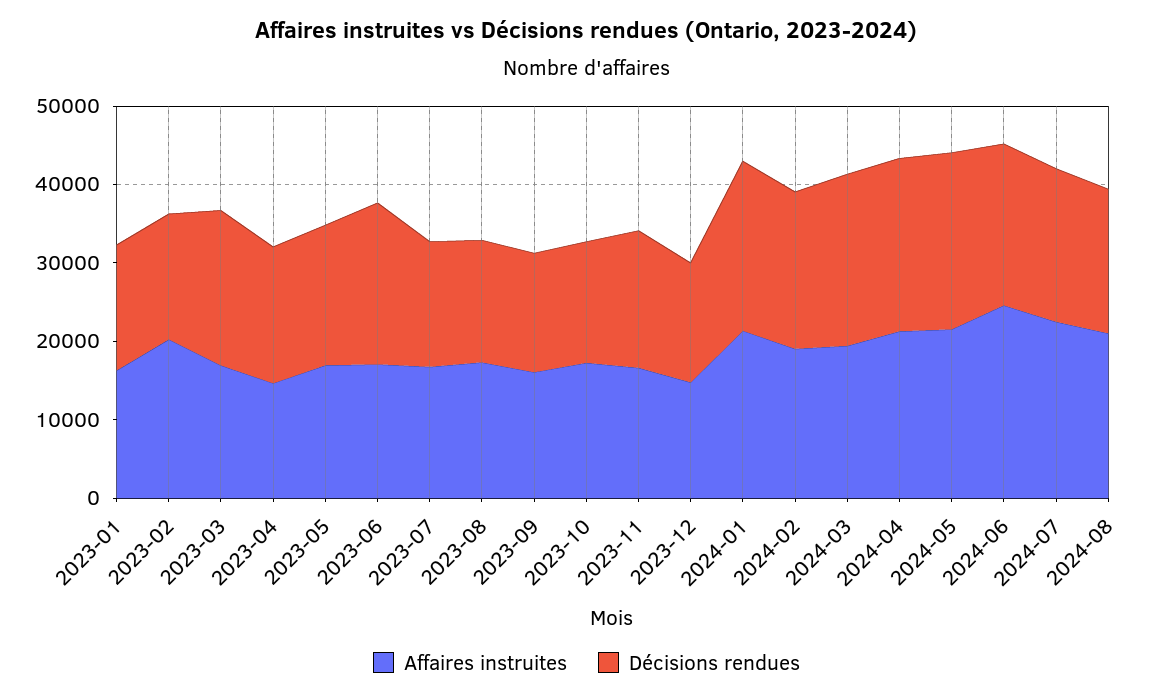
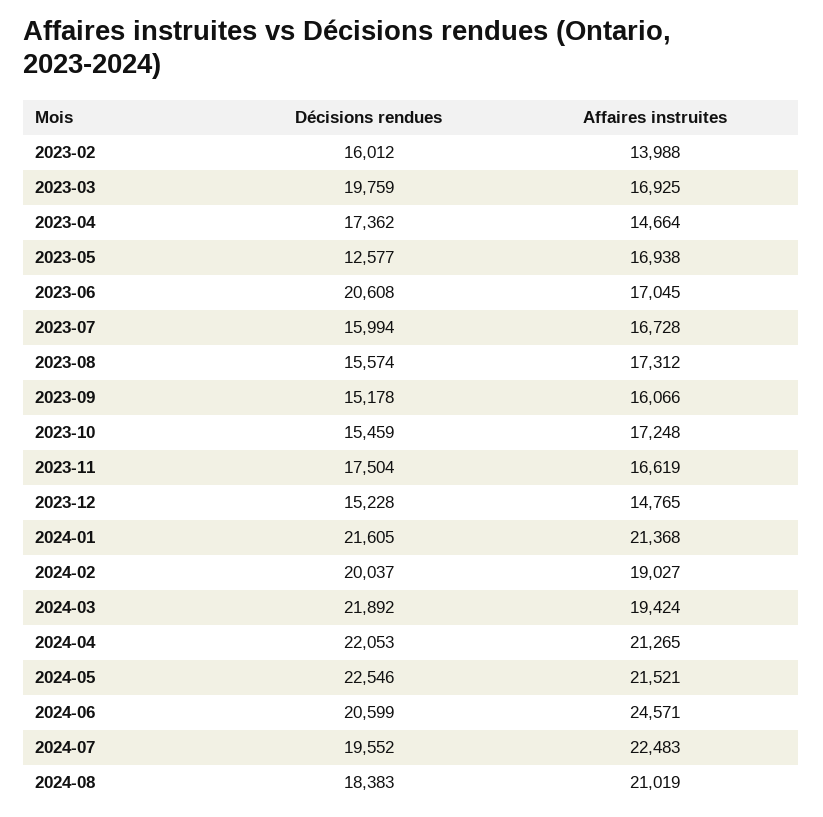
  {
    "Affaires instruites": {
-     "2023-01": 16000,
-     "2023-02": 20000,
+     "2023-02": 13988,
      "2023-03": 16925,
      "2023-04": 14664,
      "2023-05": 16938,
      "2023-06": 17045,
      "2023-07": 16728,
      "2023-08": 17312,
      "2023-09": 16066,
      "2023-10": 17248,
      "2023-11": 16619,
      "2023-12": 14765,
      "2024-01": 21368,
      "2024-02": 19027,
      "2024-03": 19424,
      "2024-04": 21265,
      "2024-05": 21521,
      "2024-06": 24571,
      "2024-07": 22483,
      "2024-08": 21019
    },
    "Décisions rendues": {
-     "2023-01": 16000,
      "2023-02": 16012,
      "2023-03": 19759,
      "2023-04": 17362,
-     "2023-05": 18000,
+     "2023-05": 12577,
      "2023-06": 20608,
      "2023-07": 15994,
      "2023-08": 15574,
      "2023-09": 15178,
      "2023-10": 15459,
      "2023-11": 17504,
      "2023-12": 15228,
      "2024-01": 21605,
      "2024-02": 20037,
      "2024-03": 21892,
      "2024-04": 22053,
      "2024-05": 22546,
      "2024-06": 20599,
      "2024-07": 19552,
      "2024-08": 18383
    }
  }

